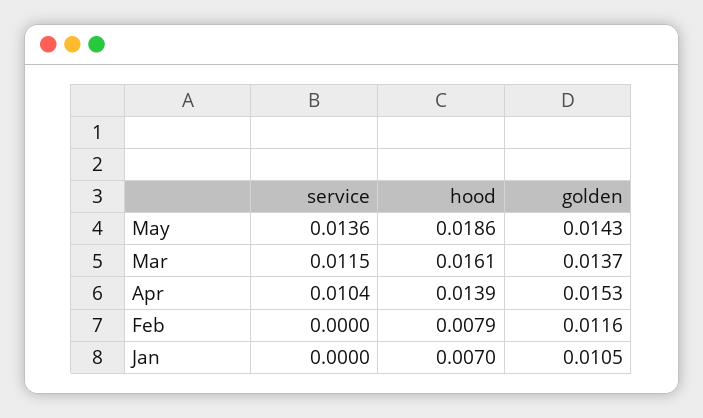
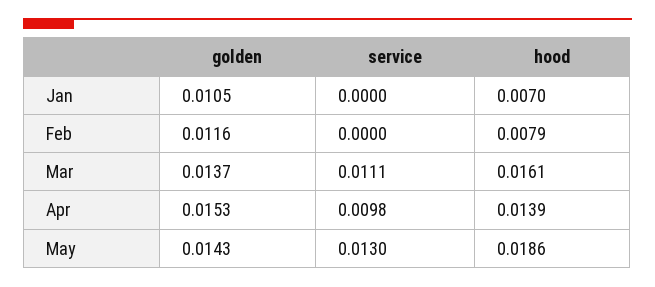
  {
    "service": {
-     "May": 0.0136,
+     "May": 0.013,
-     "Mar": 0.0115,
+     "Mar": 0.0111,
-     "Apr": 0.0104,
+     "Apr": 0.0098,
      "Feb": 0,
      "Jan": 0
    },
    "hood": {
      "May": 0.0186,
      "Mar": 0.0161,
      "Apr": 0.0139,
      "Feb": 0.0079,
      "Jan": 0.007
    },
    "golden": {
      "May": 0.0143,
      "Mar": 0.0137,
      "Apr": 0.0153,
      "Feb": 0.0116,
      "Jan": 0.0105
    }
  }

